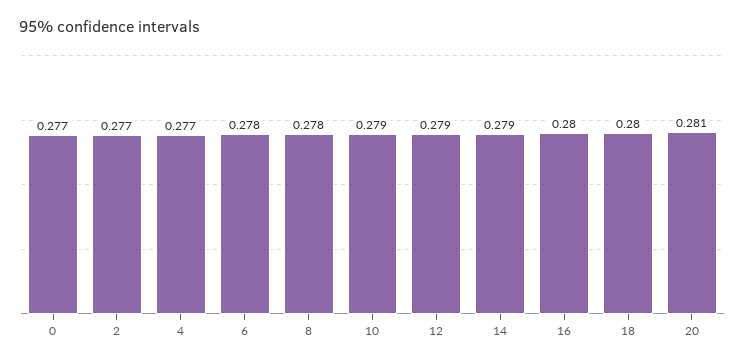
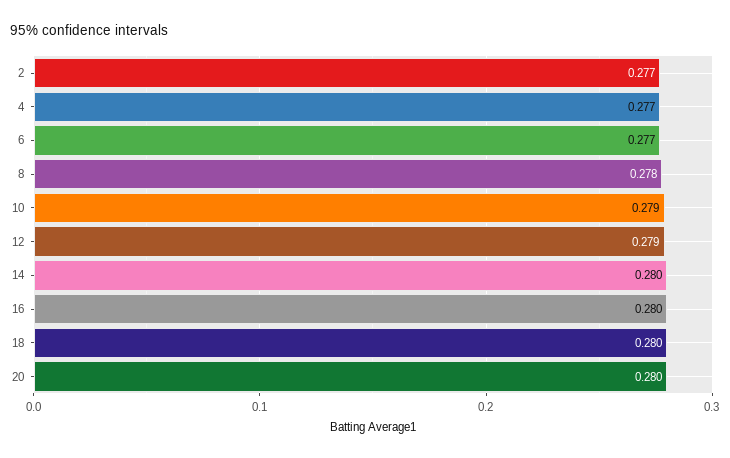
  {
-   "0": 0.277,
    "2": 0.277,
    "4": 0.277,
-   "6": 0.278,
+   "6": 0.277,
    "8": 0.278,
    "10": 0.279,
    "12": 0.279,
-   "14": 0.279,
+   "14": 0.28,
    "16": 0.28,
    "18": 0.28,
-   "20": 0.281
+   "20": 0.28
  }

